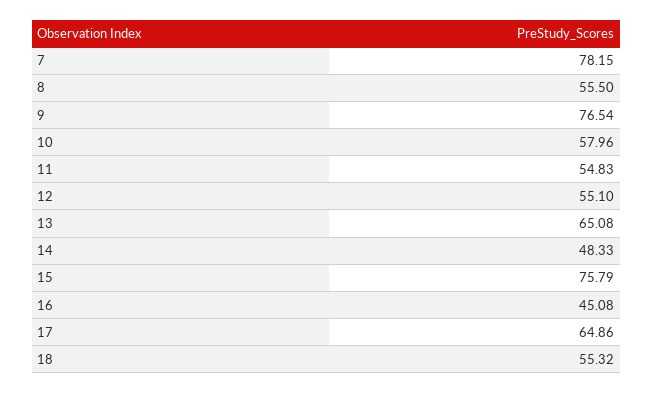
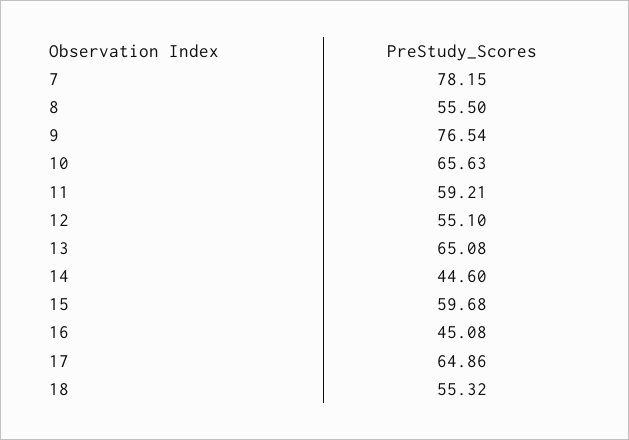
  {
    "7": 78.15,
    "8": 55.5,
    "9": 76.54,
-   "10": 57.96,
+   "10": 65.63,
-   "11": 54.83,
+   "11": 59.21,
    "12": 55.1,
    "13": 65.08,
-   "14": 48.33,
+   "14": 44.6,
-   "15": 75.79,
+   "15": 59.68,
    "16": 45.08,
    "17": 64.86,
    "18": 55.32
  }

